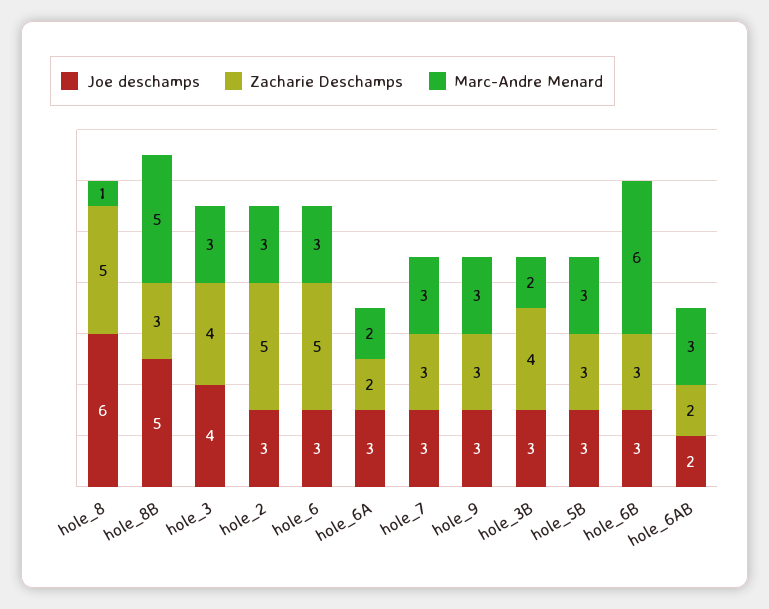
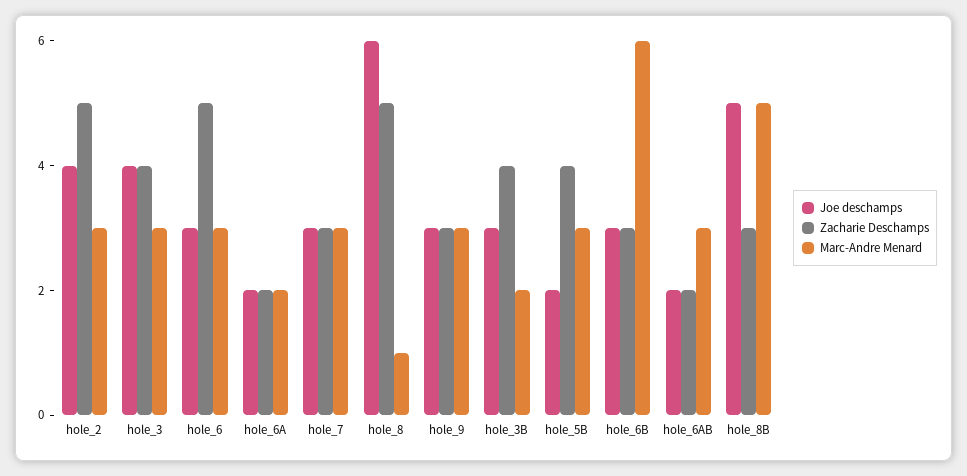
  {
    "Joe deschamps": {
      "hole_8": 6,
      "hole_8B": 5,
      "hole_3": 4,
-     "hole_2": 3,
+     "hole_2": 4,
      "hole_6": 3,
-     "hole_6A": 3,
+     "hole_6A": 2,
      "hole_7": 3,
      "hole_9": 3,
      "hole_3B": 3,
-     "hole_5B": 3,
+     "hole_5B": 2,
      "hole_6B": 3,
      "hole_6AB": 2
    },
    "Zacharie Deschamps": {
      "hole_8": 5,
      "hole_8B": 3,
      "hole_3": 4,
      "hole_2": 5,
      "hole_6": 5,
      "hole_6A": 2,
      "hole_7": 3,
      "hole_9": 3,
      "hole_3B": 4,
-     "hole_5B": 3,
+     "hole_5B": 4,
      "hole_6B": 3,
      "hole_6AB": 2
    },
    "Marc-Andre Menard": {
      "hole_8": 1,
      "hole_8B": 5,
      "hole_3": 3,
      "hole_2": 3,
      "hole_6": 3,
      "hole_6A": 2,
      "hole_7": 3,
      "hole_9": 3,
      "hole_3B": 2,
      "hole_5B": 3,
      "hole_6B": 6,
      "hole_6AB": 3
    }
  }

